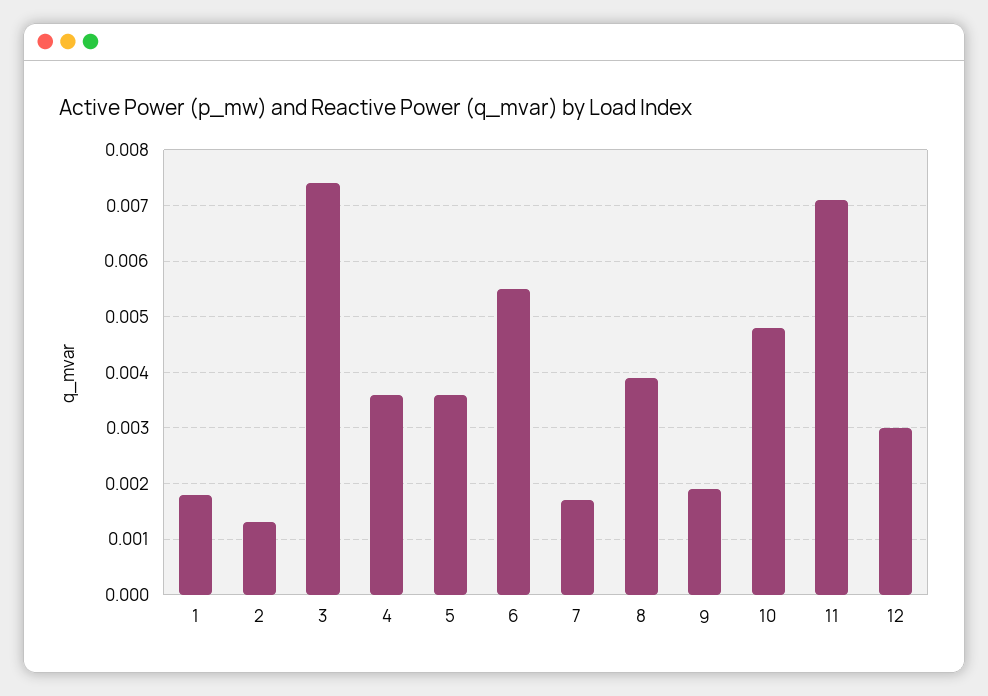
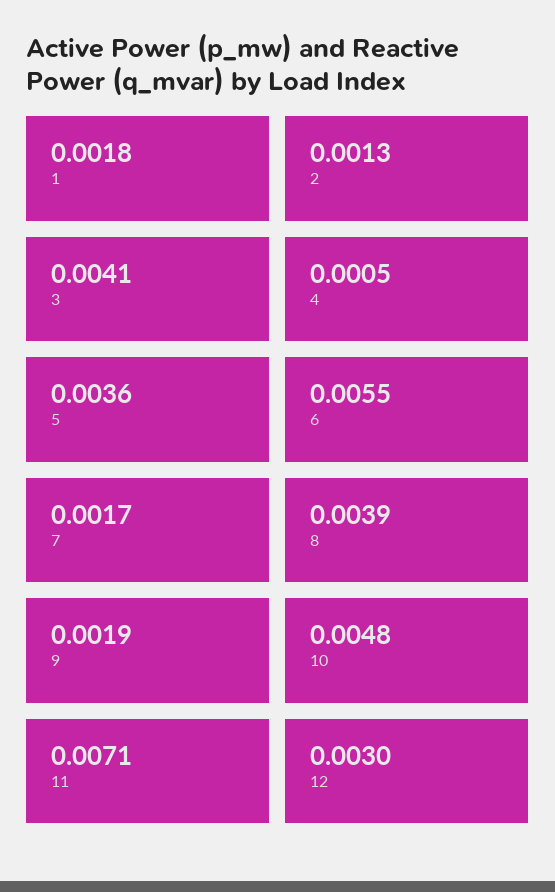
  {
    "1": 0.0018,
    "2": 0.0013,
-   "3": 0.0075,
+   "3": 0.0041,
-   "4": 0.0035,
+   "4": 0.0005,
    "5": 0.0036,
    "6": 0.0055,
    "7": 0.0017,
    "8": 0.0039,
    "9": 0.0019,
    "10": 0.0048,
    "11": 0.0071,
    "12": 0.003
  }

